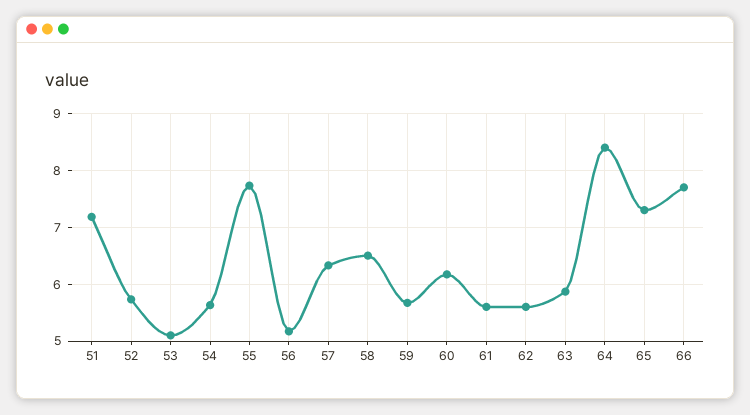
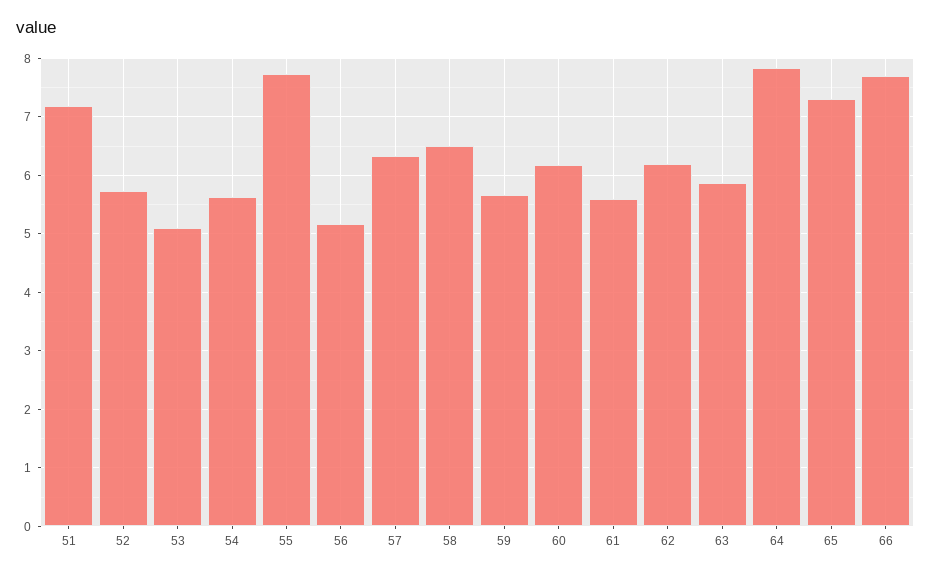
  {
    "51": 7.2,
    "52": 5.8,
    "53": 5.2,
    "54": 5.6,
    "55": 7.8,
    "56": 5.2,
    "57": 6.4,
    "58": 6.6,
    "59": 5.6,
    "60": 6.2,
    "61": 5.6,
-   "62": 5.6,
+   "62": 6.2,
    "63": 5.8,
-   "64": 8.4,
+   "64": 7.8,
    "65": 7.4,
    "66": 7.8
  }

